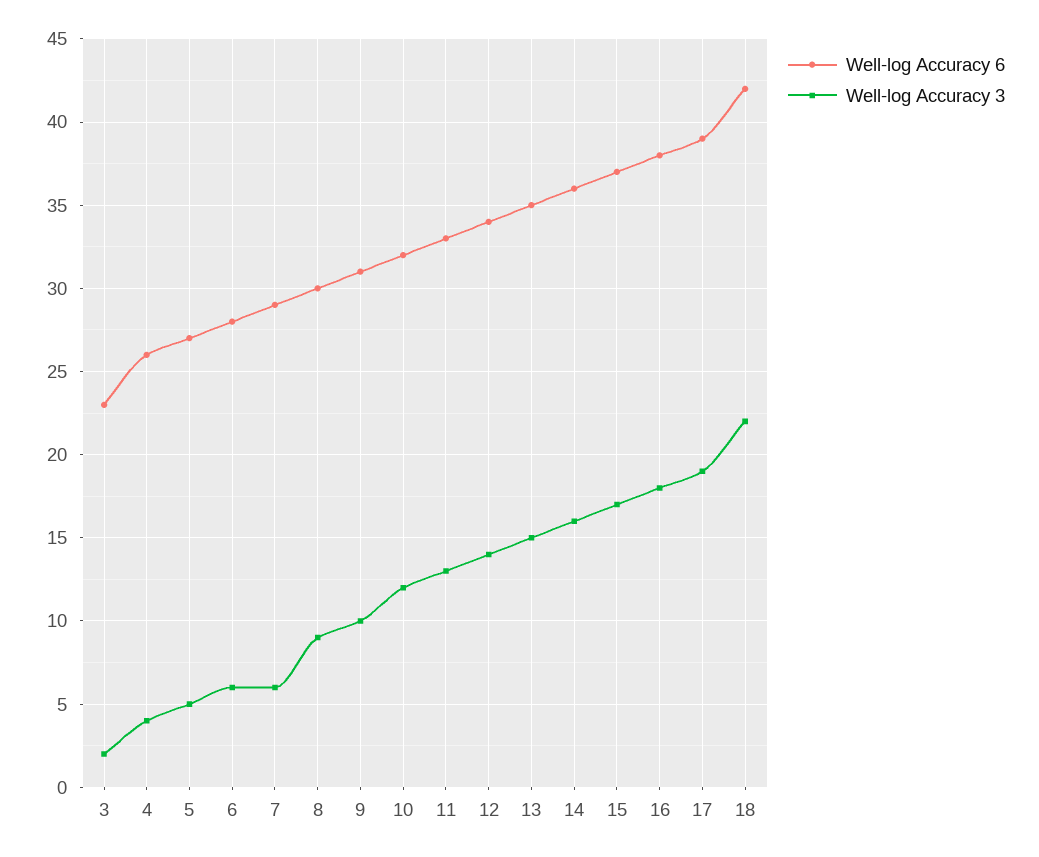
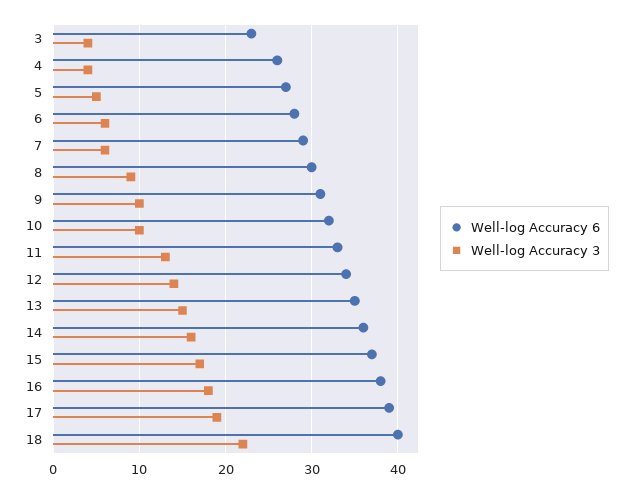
  {
    "Well-log Accuracy 6": {
      "3": 23,
      "4": 26,
      "5": 27,
      "6": 28,
      "7": 29,
      "8": 30,
      "9": 31,
      "10": 32,
      "11": 33,
      "12": 34,
      "13": 35,
      "14": 36,
      "15": 37,
      "16": 38,
      "17": 39,
-     "18": 42
+     "18": 40
    },
    "Well-log Accuracy 3": {
-     "3": 2,
+     "3": 4,
      "4": 4,
      "5": 5,
      "6": 6,
      "7": 6,
      "8": 9,
      "9": 10,
-     "10": 12,
+     "10": 10,
      "11": 13,
      "12": 14,
      "13": 15,
      "14": 16,
      "15": 17,
      "16": 18,
      "17": 19,
      "18": 22
    }
  }

